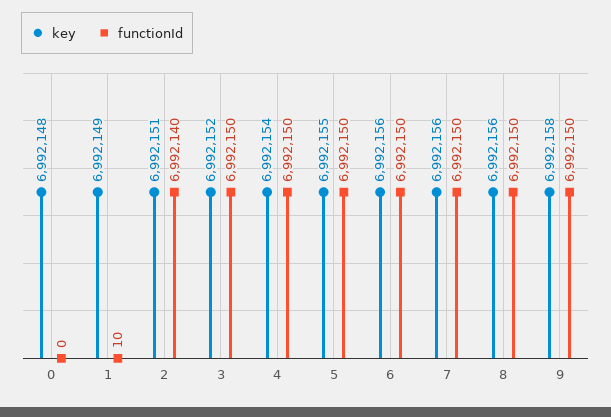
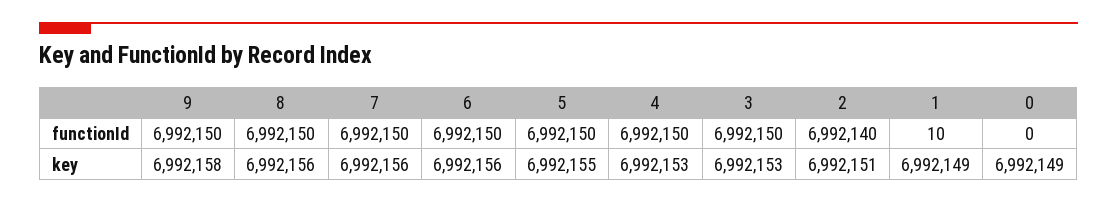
  {
    "key": {
-     "0": 6992148,
+     "0": 6992149,
      "1": 6992149,
      "2": 6992151,
-     "3": 6992152,
+     "3": 6992153,
-     "4": 6992154,
+     "4": 6992153,
      "5": 6992155,
      "6": 6992156,
      "7": 6992156,
      "8": 6992156,
      "9": 6992158
    },
    "functionId": {
      "0": 0,
      "1": 10,
      "2": 6992140,
      "3": 6992150,
      "4": 6992150,
      "5": 6992150,
      "6": 6992150,
      "7": 6992150,
      "8": 6992150,
      "9": 6992150
    }
  }

